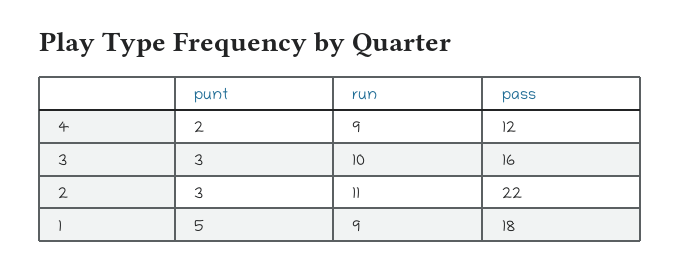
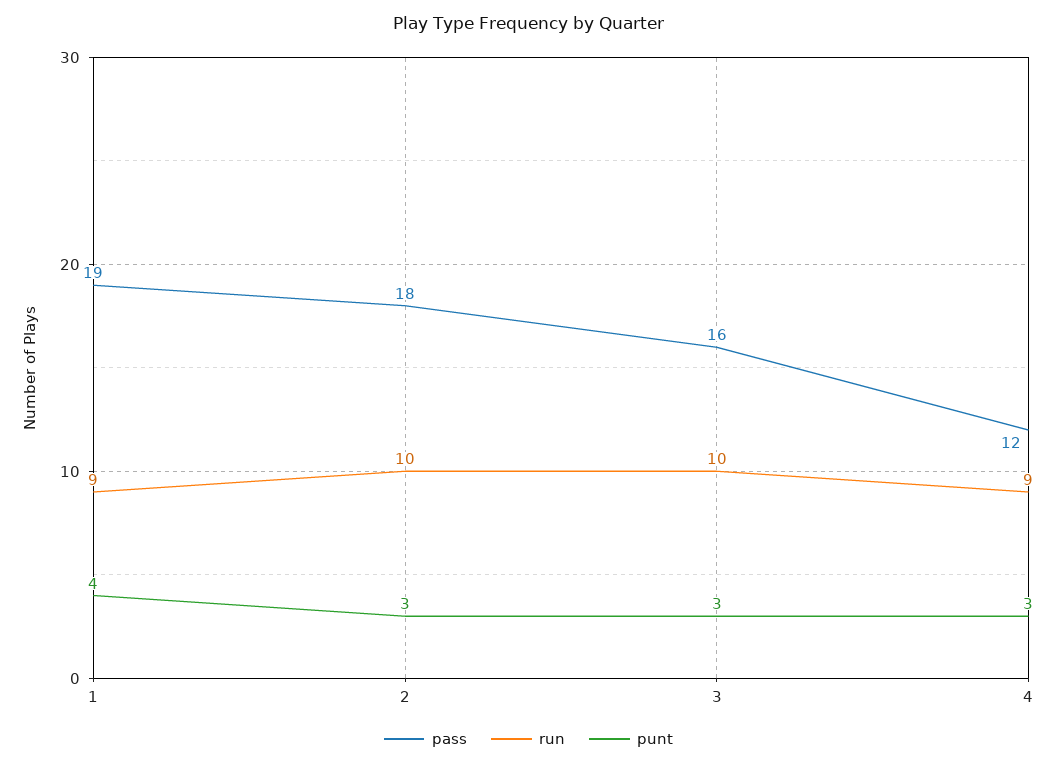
  {
    "punt": {
-     "4": 2,
+     "4": 3,
      "3": 3,
      "2": 3,
-     "1": 5
+     "1": 4
    },
    "run": {
      "4": 9,
      "3": 10,
-     "2": 11,
+     "2": 10,
      "1": 9
    },
    "pass": {
      "4": 12,
      "3": 16,
-     "2": 22,
+     "2": 18,
-     "1": 18
+     "1": 19
    }
  }

